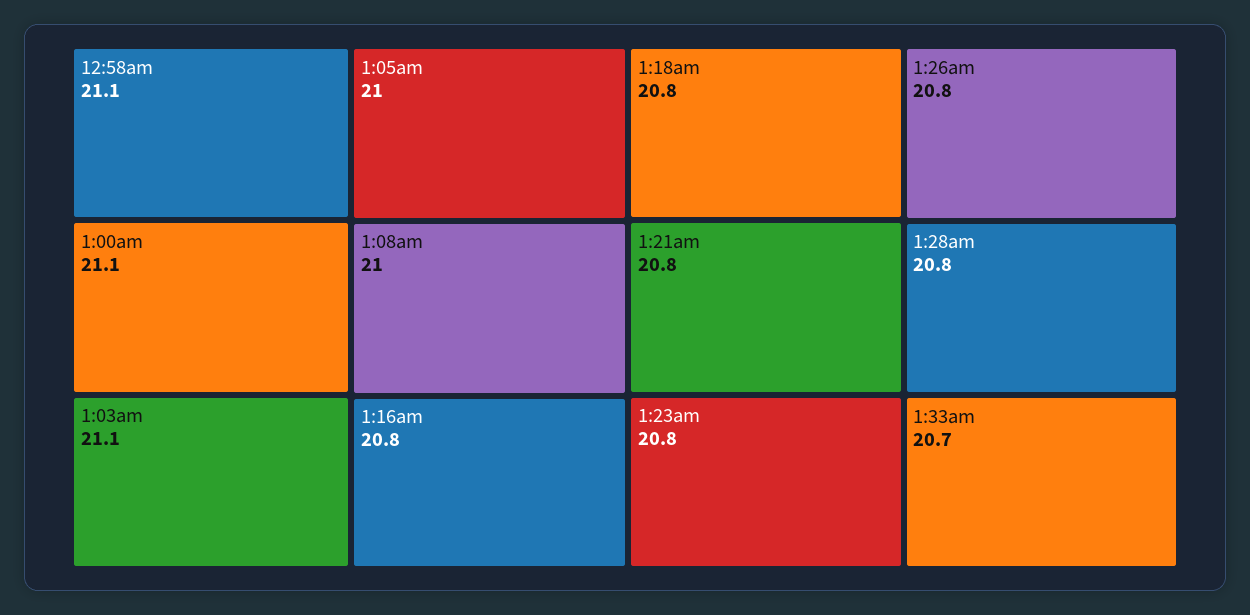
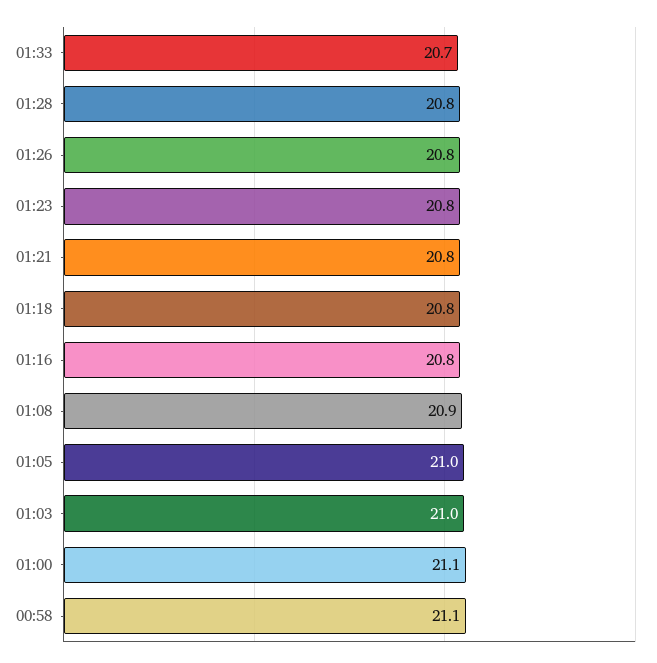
  {
    "12:58am": 21.1,
    "1:00am": 21.1,
-   "1:03am": 21.1,
+   "1:03am": 21,
    "1:05am": 21,
-   "1:08am": 21,
+   "1:08am": 20.9,
    "1:16am": 20.8,
    "1:18am": 20.8,
    "1:21am": 20.8,
    "1:23am": 20.8,
    "1:26am": 20.8,
    "1:28am": 20.8,
    "1:33am": 20.7
  }

